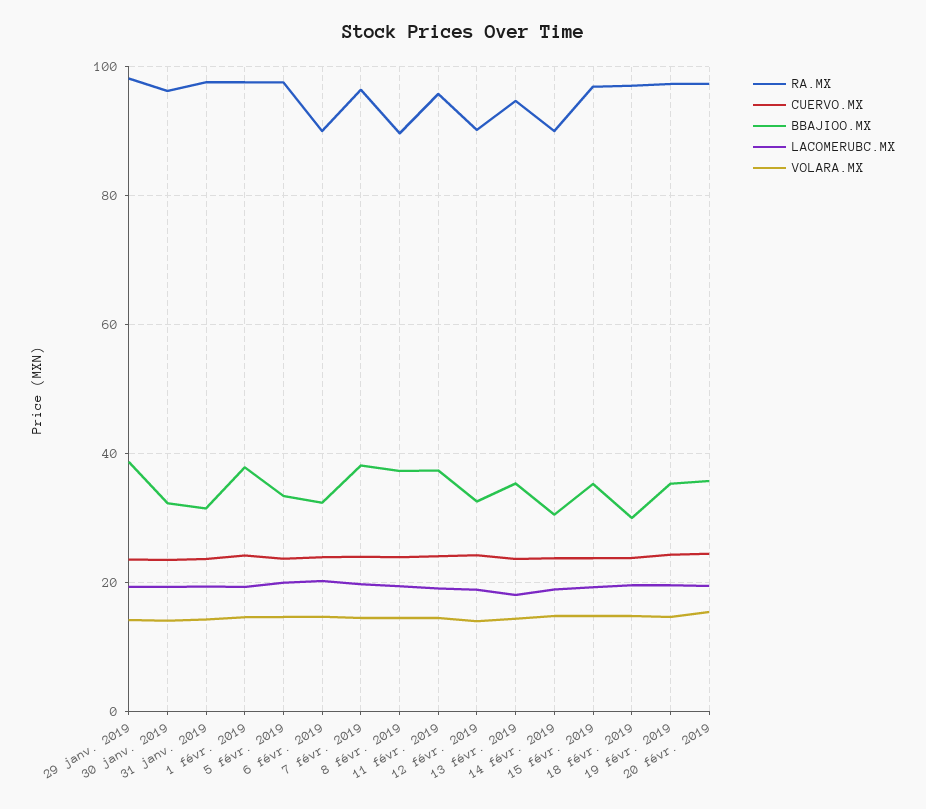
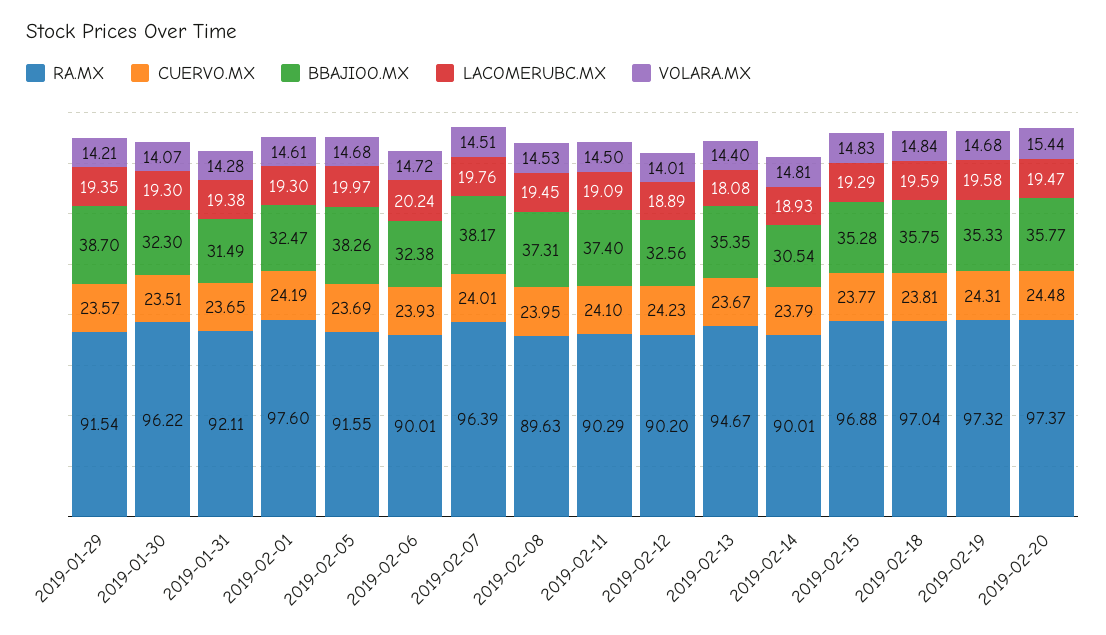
  {
    "RA.MX": {
-     "29 janv. 2019": 98,
+     "29 janv. 2019": 91.54,
      "30 janv. 2019": 96.22,
-     "31 janv. 2019": 98,
+     "31 janv. 2019": 92.11,
      "1 févr. 2019": 97.6,
-     "5 févr. 2019": 98,
+     "5 févr. 2019": 91.55,
      "6 févr. 2019": 90.01,
      "7 févr. 2019": 96.39,
      "8 févr. 2019": 89.63,
-     "11 févr. 2019": 96,
+     "11 févr. 2019": 90.29,
      "12 févr. 2019": 90.2,
      "13 févr. 2019": 94.67,
      "14 févr. 2019": 90.01,
      "15 févr. 2019": 96.88,
      "18 févr. 2019": 97.04,
      "19 févr. 2019": 97.32,
      "20 févr. 2019": 97.37
    },
    "CUERVO.MX": {
      "29 janv. 2019": 23.57,
      "30 janv. 2019": 23.51,
      "31 janv. 2019": 23.65,
      "1 févr. 2019": 24.19,
      "5 févr. 2019": 23.69,
      "6 févr. 2019": 23.93,
      "7 févr. 2019": 24.01,
      "8 févr. 2019": 23.95,
      "11 févr. 2019": 24.1,
      "12 févr. 2019": 24.23,
      "13 févr. 2019": 23.67,
      "14 févr. 2019": 23.79,
      "15 févr. 2019": 23.77,
      "18 févr. 2019": 23.81,
      "19 févr. 2019": 24.31,
      "20 févr. 2019": 24.48
    },
    "BBAJIOO.MX": {
      "29 janv. 2019": 38.7,
      "30 janv. 2019": 32.3,
      "31 janv. 2019": 31.49,
-     "1 févr. 2019": 38,
+     "1 févr. 2019": 32.47,
-     "5 févr. 2019": 34,
+     "5 févr. 2019": 38.26,
      "6 févr. 2019": 32.38,
      "7 févr. 2019": 38.17,
      "8 févr. 2019": 37.31,
      "11 févr. 2019": 37.4,
      "12 févr. 2019": 32.56,
      "13 févr. 2019": 35.35,
      "14 févr. 2019": 30.54,
      "15 févr. 2019": 35.28,
-     "18 févr. 2019": 30,
+     "18 févr. 2019": 35.75,
      "19 févr. 2019": 35.33,
      "20 févr. 2019": 35.77
    },
    "LACOMERUBC.MX": {
      "29 janv. 2019": 19.35,
      "30 janv. 2019": 19.3,
      "31 janv. 2019": 19.38,
      "1 févr. 2019": 19.3,
      "5 févr. 2019": 19.97,
      "6 févr. 2019": 20.24,
      "7 févr. 2019": 19.76,
      "8 févr. 2019": 19.45,
      "11 févr. 2019": 19.09,
      "12 févr. 2019": 18.89,
      "13 févr. 2019": 18.08,
      "14 févr. 2019": 18.93,
      "15 févr. 2019": 19.29,
      "18 févr. 2019": 19.59,
      "19 févr. 2019": 19.58,
      "20 févr. 2019": 19.47
    },
    "VOLARA.MX": {
      "29 janv. 2019": 14.21,
      "30 janv. 2019": 14.07,
      "31 janv. 2019": 14.28,
      "1 févr. 2019": 14.61,
      "5 févr. 2019": 14.68,
      "6 févr. 2019": 14.72,
      "7 févr. 2019": 14.51,
      "8 févr. 2019": 14.53,
      "11 févr. 2019": 14.5,
      "12 févr. 2019": 14.01,
      "13 févr. 2019": 14.4,
      "14 févr. 2019": 14.81,
      "15 févr. 2019": 14.83,
      "18 févr. 2019": 14.84,
      "19 févr. 2019": 14.68,
      "20 févr. 2019": 15.44
    }
  }

